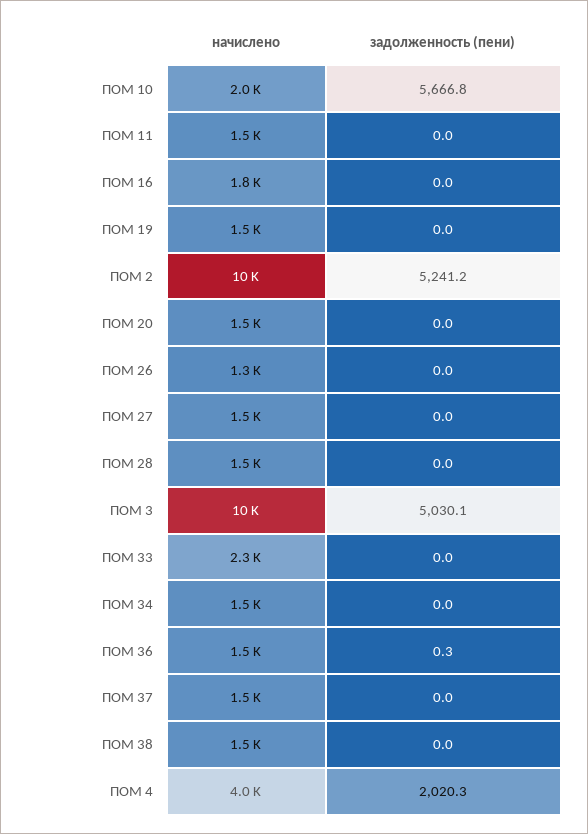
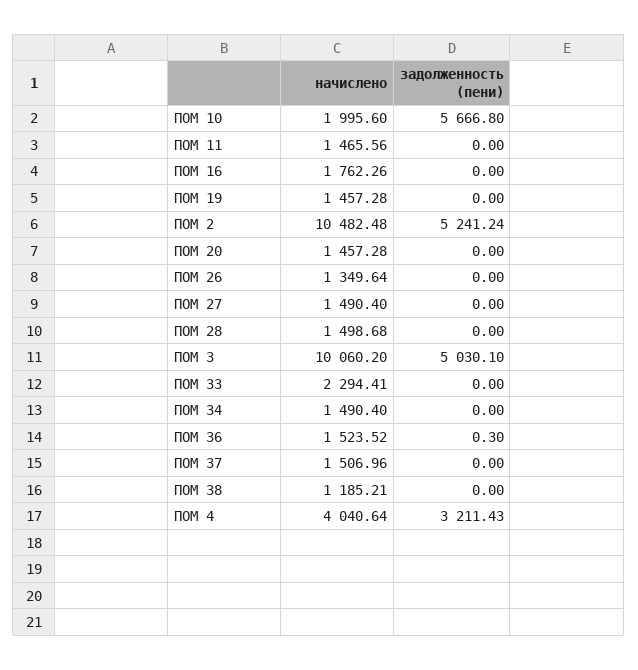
  {
    "начислено": {
      "ПОМ 10": 1995.6,
      "ПОМ 11": 1465.56,
      "ПОМ 16": 1762.26,
      "ПОМ 19": 1457.28,
      "ПОМ 2": 10482.48,
      "ПОМ 20": 1457.28,
      "ПОМ 26": 1349.64,
      "ПОМ 27": 1490.4,
      "ПОМ 28": 1498.68,
      "ПОМ 3": 10060.2,
      "ПОМ 33": 2294.41,
      "ПОМ 34": 1490.4,
      "ПОМ 36": 1523.52,
      "ПОМ 37": 1506.96,
-     "ПОМ 38": 1500,
+     "ПОМ 38": 1185.21,
      "ПОМ 4": 4040.64
    },
    "задолженность (пени)": {
      "ПОМ 10": 5666.8,
      "ПОМ 11": 0,
      "ПОМ 16": 0,
      "ПОМ 19": 0,
      "ПОМ 2": 5241.24,
      "ПОМ 20": 0,
      "ПОМ 26": 0,
      "ПОМ 27": 0,
      "ПОМ 28": 0,
      "ПОМ 3": 5030.1,
      "ПОМ 33": 0,
      "ПОМ 34": 0,
      "ПОМ 36": 0.3,
      "ПОМ 37": 0,
      "ПОМ 38": 0,
-     "ПОМ 4": 2020.3
+     "ПОМ 4": 3211.43
    }
  }

